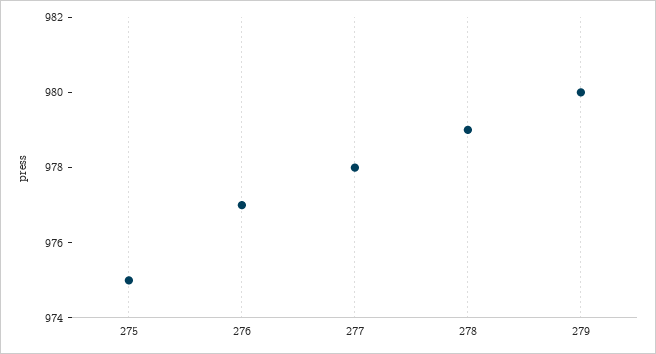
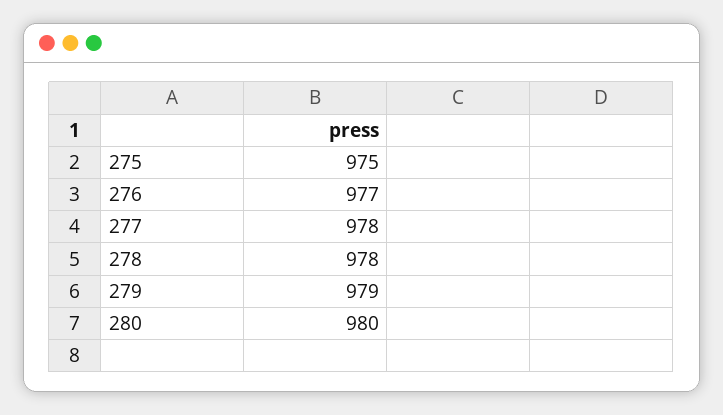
  {
    "275": 975,
    "276": 977,
    "277": 978,
-   "278": 979,
+   "278": 978,
-   "279": 980
+   "279": 979,
+   "280": 980
  }

